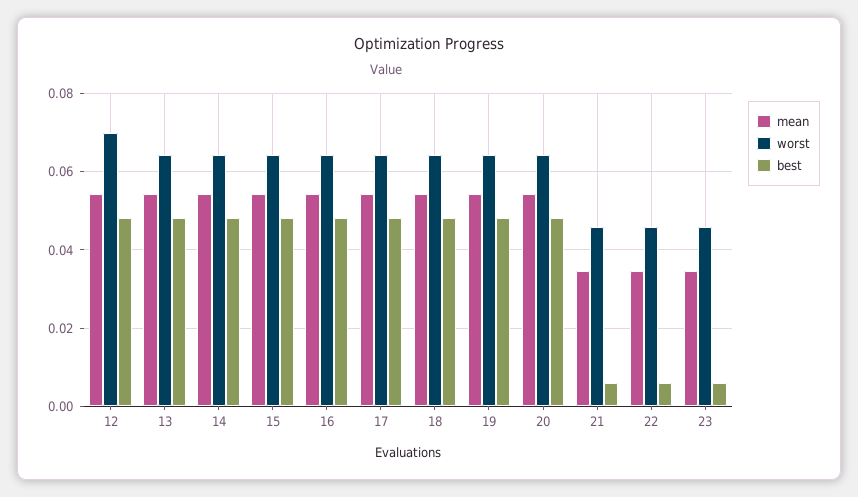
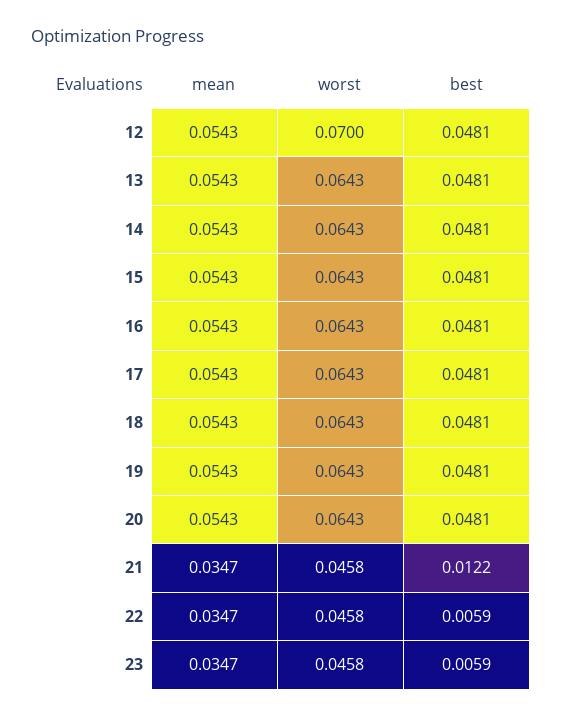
  {
    "mean": {
      "12": 0.0543,
      "13": 0.0543,
      "14": 0.0543,
      "15": 0.0543,
      "16": 0.0543,
      "17": 0.0543,
      "18": 0.0543,
      "19": 0.0543,
      "20": 0.0543,
      "21": 0.0347,
      "22": 0.0347,
      "23": 0.0347
    },
    "worst": {
      "12": 0.07,
      "13": 0.0643,
      "14": 0.0643,
      "15": 0.0643,
      "16": 0.0643,
      "17": 0.0643,
      "18": 0.0643,
      "19": 0.0643,
      "20": 0.0643,
      "21": 0.0458,
      "22": 0.0458,
      "23": 0.0458
    },
    "best": {
      "12": 0.0481,
      "13": 0.0481,
      "14": 0.0481,
      "15": 0.0481,
      "16": 0.0481,
      "17": 0.0481,
      "18": 0.0481,
      "19": 0.0481,
      "20": 0.0481,
-     "21": 0.006,
+     "21": 0.0122,
      "22": 0.0059,
      "23": 0.0059
    }
  }

